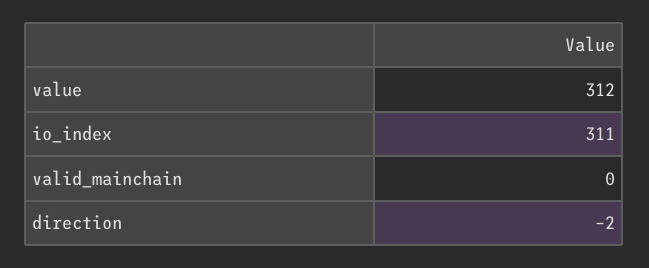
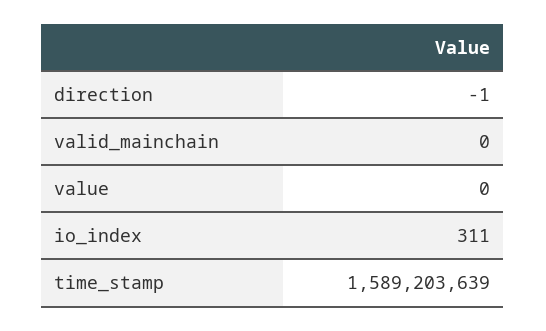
  {
-   "value": 312,
+   "value": 0,
    "io_index": 311,
    "valid_mainchain": 0,
-   "direction": -2
+   "direction": -1,
+   "time_stamp": 1589203639
  }

